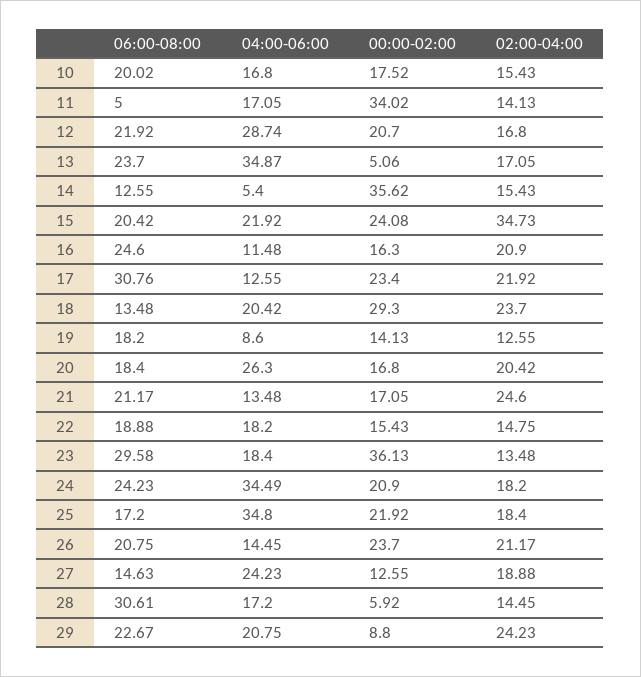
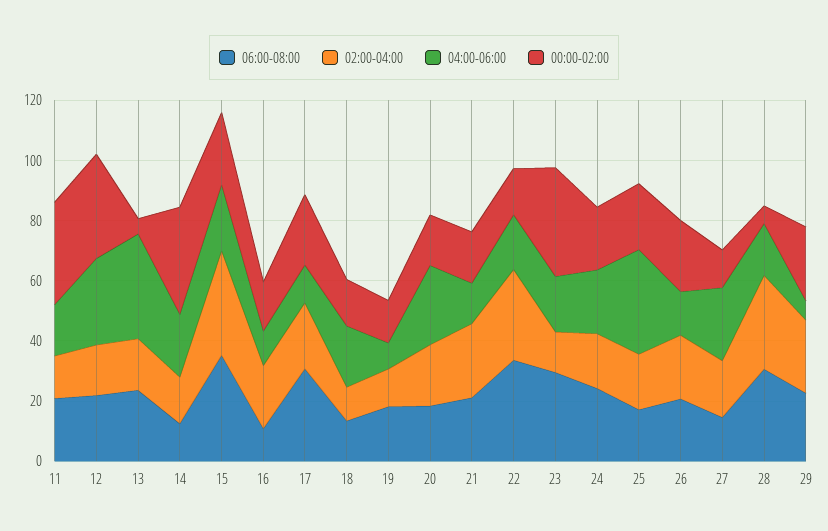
  {
    "06:00-08:00": {
-     "10": 20.02,
-     "11": 5,
+     "11": 20,
      "12": 21.92,
      "13": 23.7,
      "14": 12.55,
-     "15": 20.42,
+     "15": 35,
-     "16": 24.6,
+     "16": 10,
      "17": 30.76,
      "18": 13.48,
      "19": 18.2,
      "20": 18.4,
      "21": 21.17,
-     "22": 18.88,
+     "22": 35,
      "23": 29.58,
      "24": 24.23,
      "25": 17.2,
      "26": 20.75,
      "27": 14.63,
      "28": 30.61,
      "29": 22.67
    },
    "04:00-06:00": {
-     "10": 16.8,
      "11": 17.05,
      "12": 28.74,
      "13": 34.87,
-     "14": 5.4,
+     "14": 20,
      "15": 21.92,
      "16": 11.48,
      "17": 12.55,
      "18": 20.42,
      "19": 8.6,
      "20": 26.3,
      "21": 13.48,
      "22": 18.2,
      "23": 18.4,
-     "24": 34.49,
+     "24": 20,
      "25": 34.8,
      "26": 14.45,
      "27": 24.23,
      "28": 17.2,
-     "29": 20.75
+     "29": 5
    },
    "00:00-02:00": {
-     "10": 17.52,
      "11": 34.02,
-     "12": 20.7,
+     "12": 35,
      "13": 5.06,
      "14": 35.62,
      "15": 24.08,
      "16": 16.3,
      "17": 23.4,
-     "18": 29.3,
+     "18": 15,
      "19": 14.13,
      "20": 16.8,
      "21": 17.05,
      "22": 15.43,
      "23": 36.13,
      "24": 20.9,
      "25": 21.92,
      "26": 23.7,
      "27": 12.55,
      "28": 5.92,
-     "29": 8.8
+     "29": 25
    },
    "02:00-04:00": {
-     "10": 15.43,
      "11": 14.13,
      "12": 16.8,
      "13": 17.05,
      "14": 15.43,
      "15": 34.73,
      "16": 20.9,
      "17": 21.92,
-     "18": 23.7,
+     "18": 10,
      "19": 12.55,
      "20": 20.42,
      "21": 24.6,
-     "22": 14.75,
+     "22": 30,
      "23": 13.48,
      "24": 18.2,
      "25": 18.4,
      "26": 21.17,
      "27": 18.88,
-     "28": 14.45,
+     "28": 30,
      "29": 24.23
    }
  }

